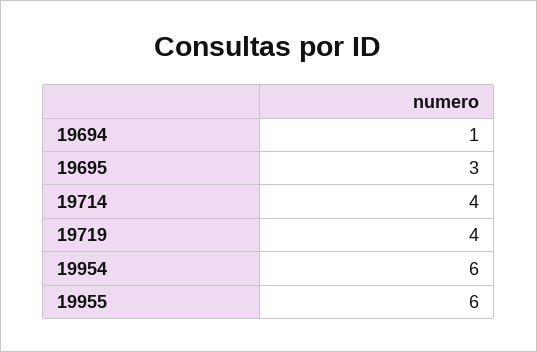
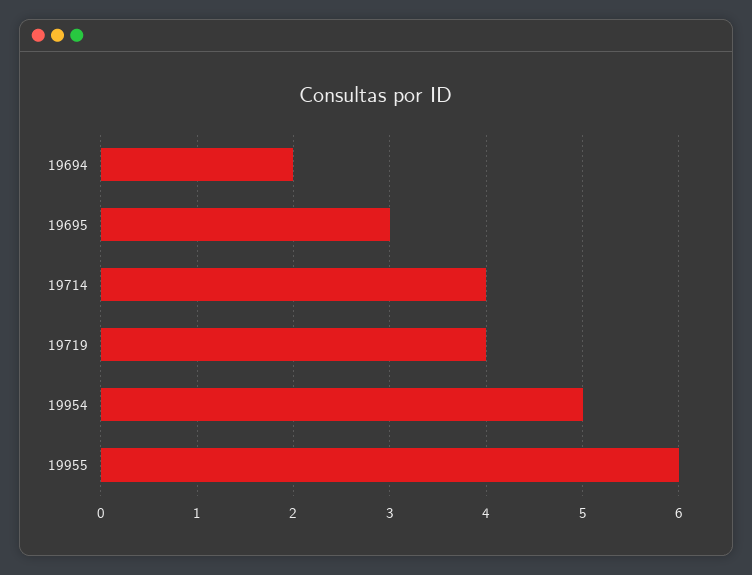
  {
-   "19694": 1,
+   "19694": 2,
    "19695": 3,
    "19714": 4,
    "19719": 4,
-   "19954": 6,
+   "19954": 5,
    "19955": 6
  }

